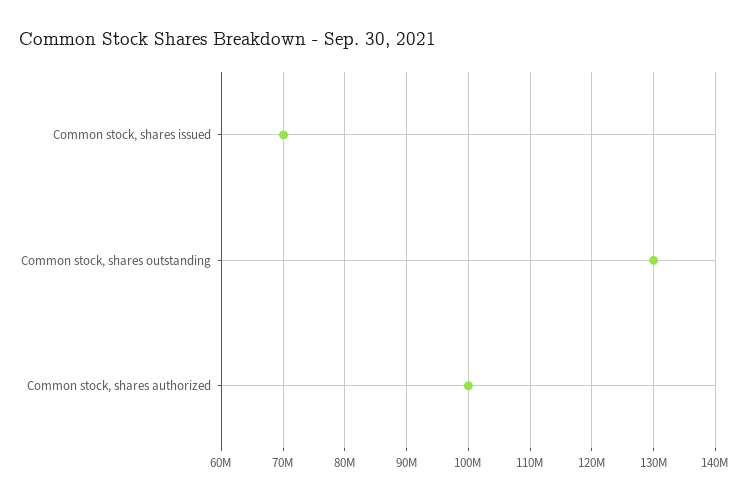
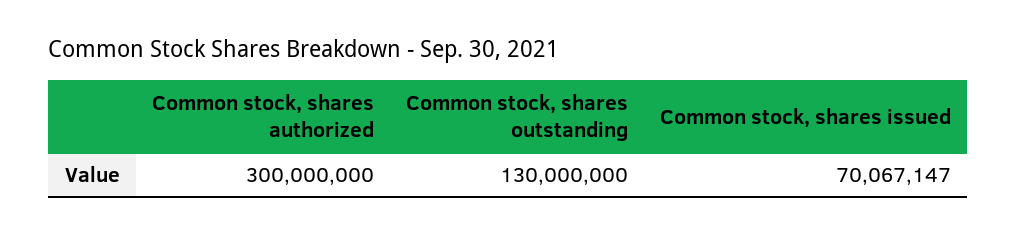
  {
    "Common stock, shares issued": 70067147,
    "Common stock, shares outstanding": 130000000,
-   "Common stock, shares authorized": 100000000
+   "Common stock, shares authorized": 300000000
  }

